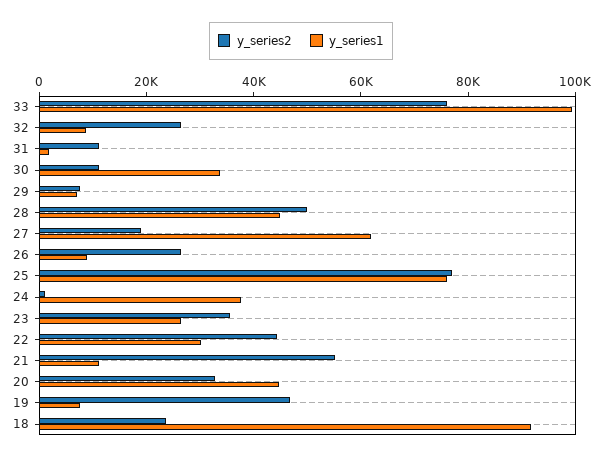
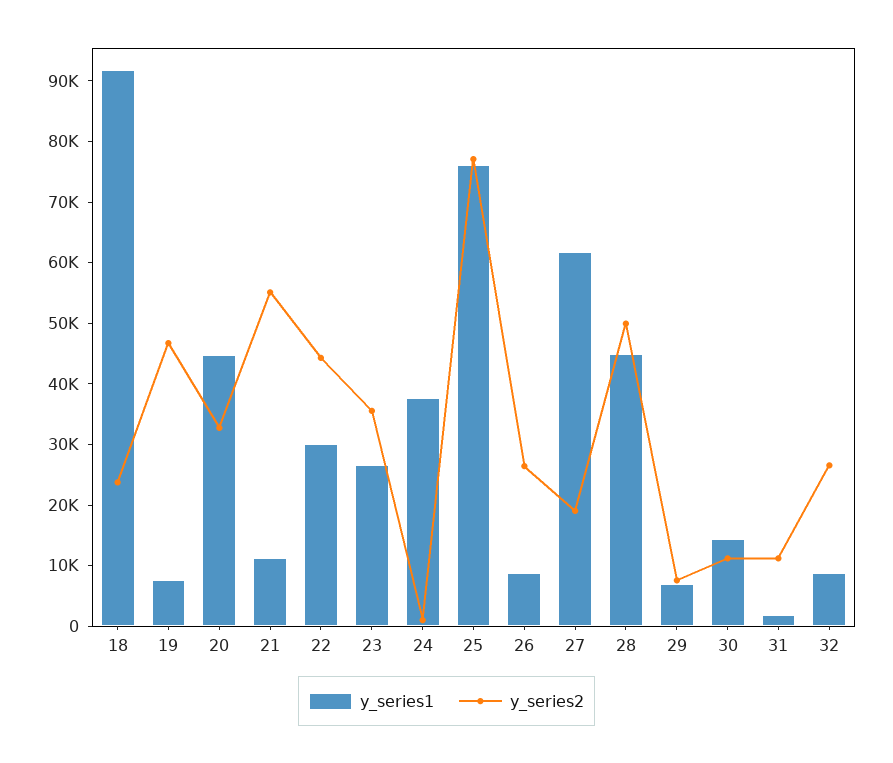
  {
    "y_series2": {
-     "33": 75000,
      "32": 26000,
      "31": 12000,
      "30": 12000,
      "29": 8000,
      "28": 50000,
      "27": 20000,
      "26": 26000,
      "25": 78000,
      "24": 2000,
      "23": 36000,
      "22": 44000,
      "21": 56000,
      "20": 32000,
      "19": 46000,
      "18": 24000
    },
    "y_series1": {
-     "33": 100000,
      "32": 8000,
      "31": 2000,
-     "30": 35000,
+     "30": 14000,
      "29": 8000,
      "28": 44000,
      "27": 62000,
      "26": 8000,
      "25": 76000,
      "24": 38000,
      "23": 26000,
      "22": 30000,
      "21": 12000,
      "20": 44000,
      "19": 8000,
      "18": 92000
    }
  }

